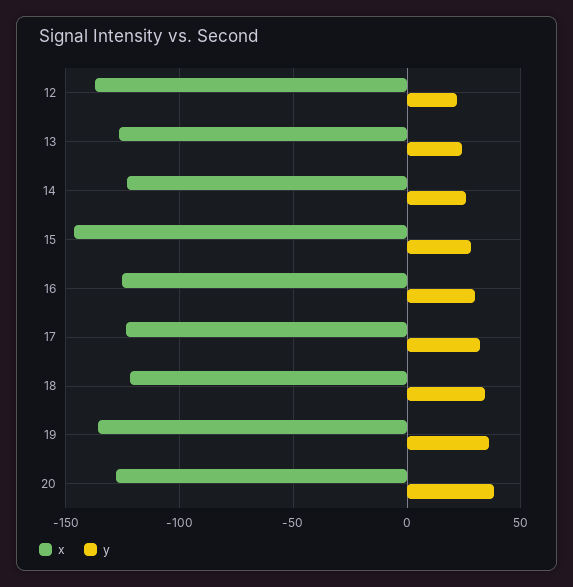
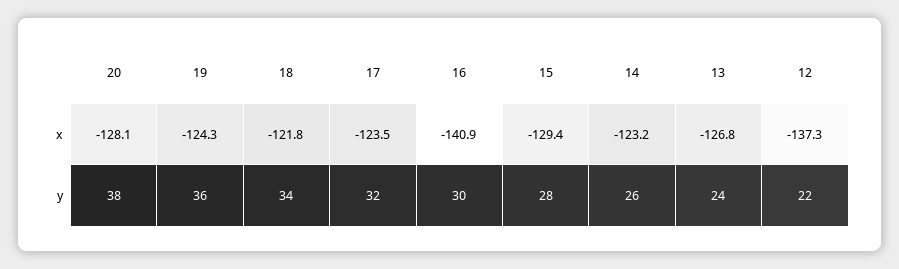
  {
    "x": {
      "12": -137.3,
      "13": -126.8,
      "14": -123.2,
-     "15": -145,
+     "15": -129.4,
-     "16": -125,
+     "16": -140.9,
      "17": -123.5,
      "18": -121.8,
-     "19": -135,
+     "19": -124.3,
      "20": -128.1
    },
    "y": {
      "12": 22,
      "13": 24,
      "14": 26,
      "15": 28,
      "16": 30,
      "17": 32,
      "18": 34,
      "19": 36,
      "20": 38
    }
  }

